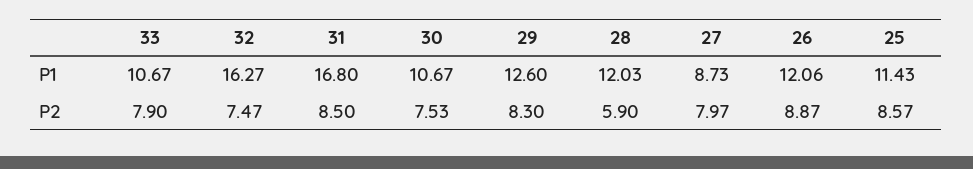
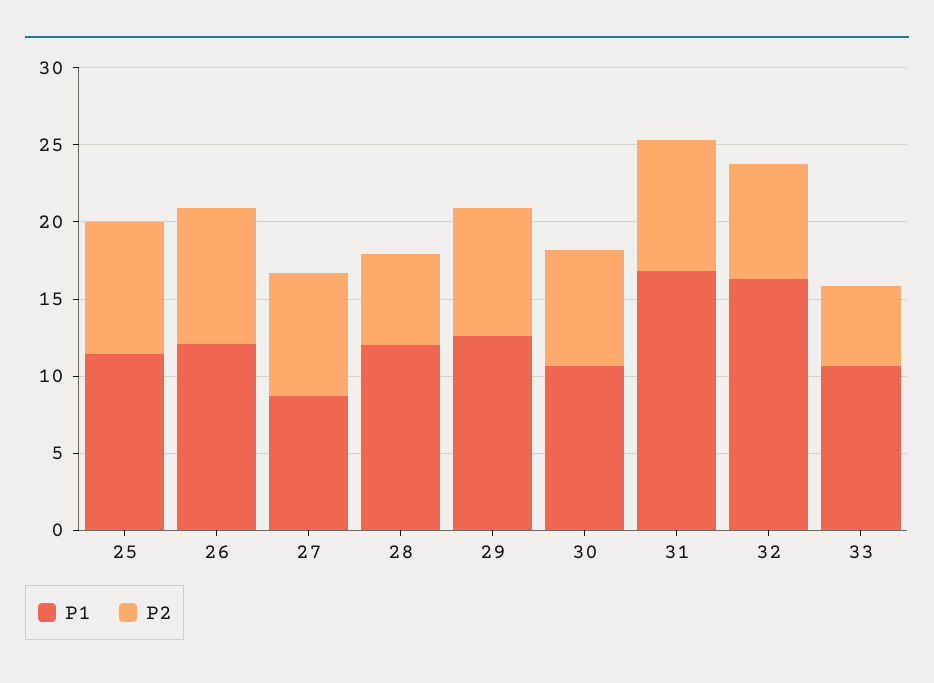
  {
    "P1": {
      "33": 10.67,
      "32": 16.27,
      "31": 16.8,
      "30": 10.67,
      "29": 12.6,
      "28": 12.03,
      "27": 8.73,
      "26": 12.06,
      "25": 11.43
    },
    "P2": {
-     "33": 7.9,
+     "33": 5,
      "32": 7.47,
      "31": 8.5,
      "30": 7.53,
      "29": 8.3,
      "28": 5.9,
      "27": 7.97,
      "26": 8.87,
      "25": 8.57
    }
  }

